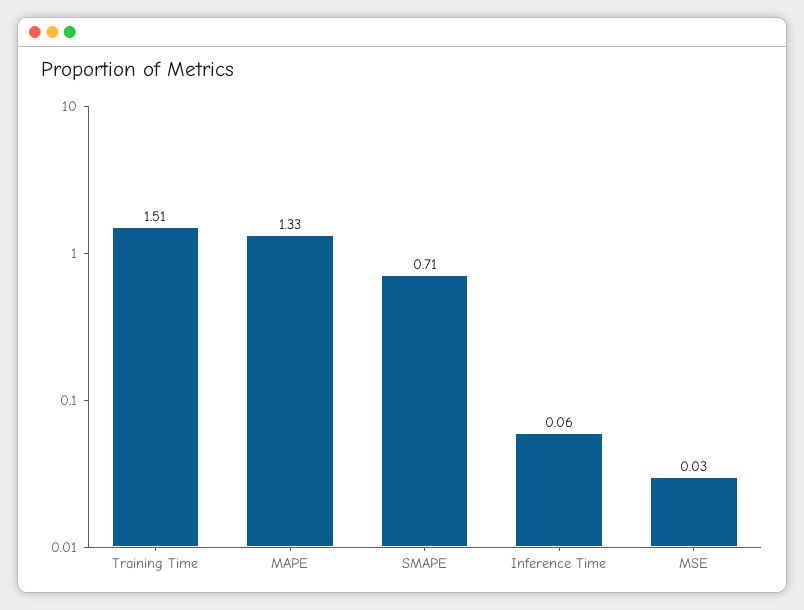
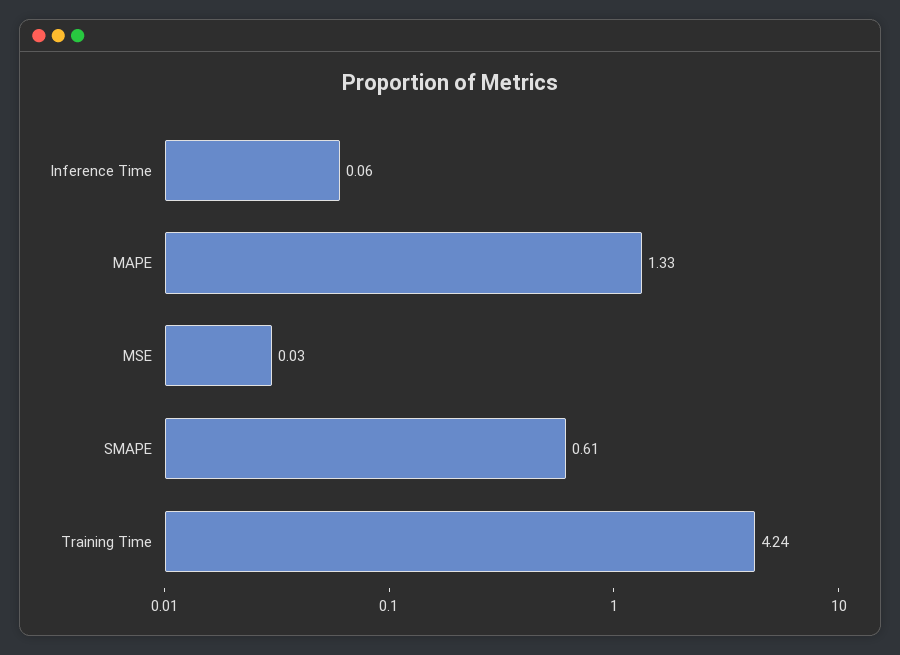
  {
-   "Training Time": 1.51,
+   "Training Time": 4.24,
    "MAPE": 1.33,
-   "SMAPE": 0.71,
+   "SMAPE": 0.61,
    "Inference Time": 0.06,
    "MSE": 0.03
  }

